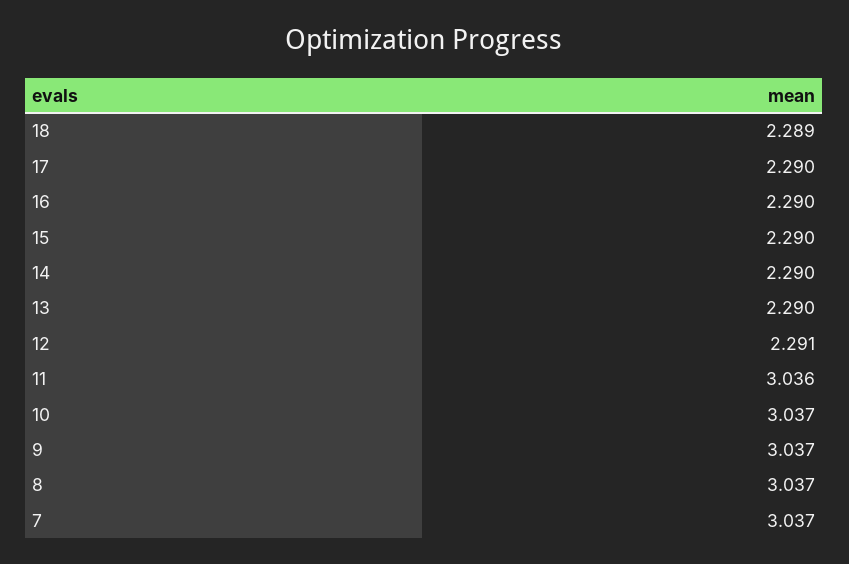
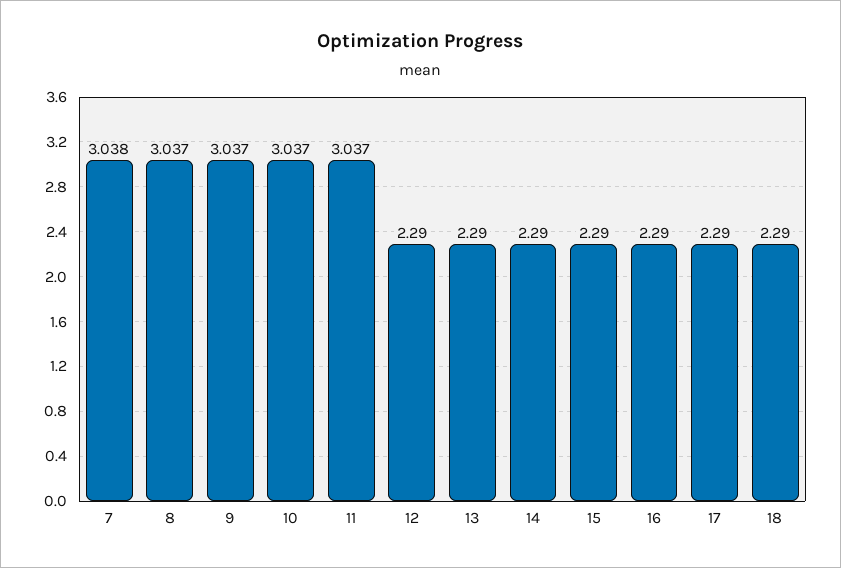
  {
-   "18": 2.289,
+   "18": 2.29,
    "17": 2.29,
    "16": 2.29,
    "15": 2.29,
    "14": 2.29,
    "13": 2.29,
-   "12": 2.291,
+   "12": 2.29,
-   "11": 3.036,
+   "11": 3.037,
    "10": 3.037,
    "9": 3.037,
    "8": 3.037,
-   "7": 3.037
+   "7": 3.038
  }

